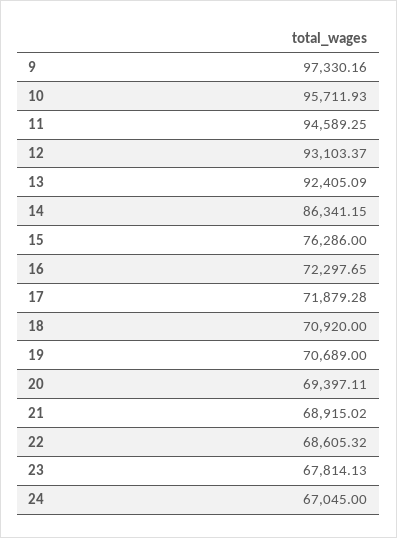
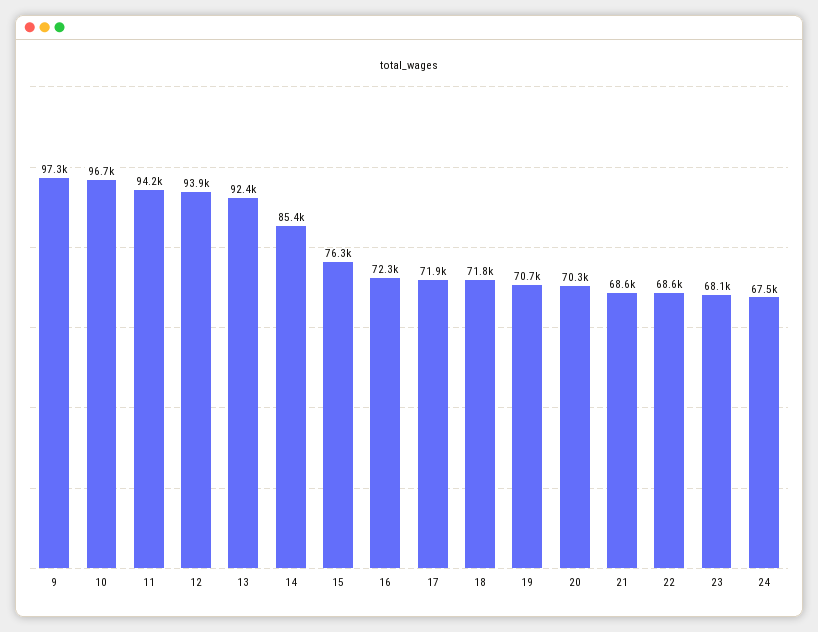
  {
    "9": 97330.16,
-   "10": 95711.93,
+   "10": 96700,
-   "11": 94589.25,
+   "11": 94200,
-   "12": 93103.37,
+   "12": 93900,
    "13": 92405.09,
-   "14": 86341.15,
+   "14": 85400,
    "15": 76286,
    "16": 72297.65,
    "17": 71879.28,
-   "18": 70920,
+   "18": 71800,
    "19": 70689,
-   "20": 69397.11,
+   "20": 70300,
-   "21": 68915.02,
+   "21": 68600,
    "22": 68605.32,
-   "23": 67814.13,
+   "23": 68100,
-   "24": 67045
+   "24": 67500
  }

